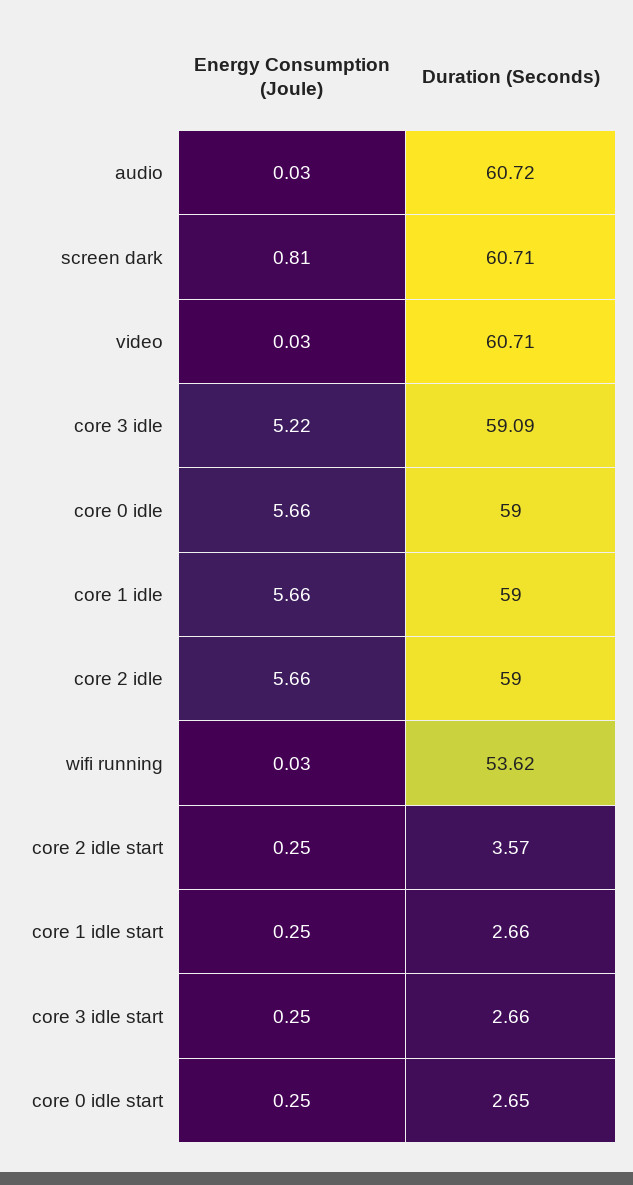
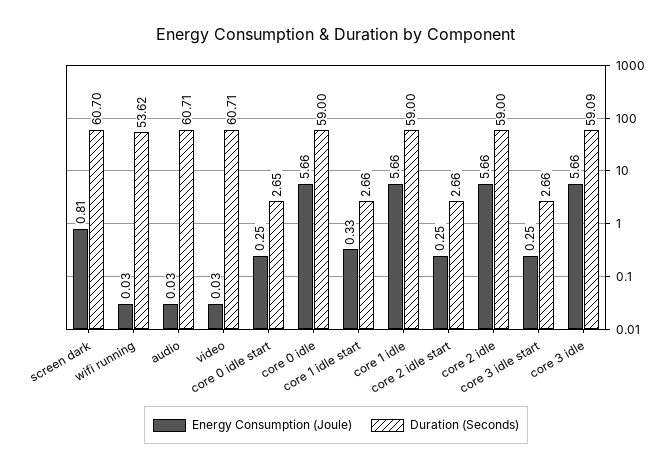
  {
    "Energy Consumption (Joule)": {
      "audio": 0.03,
      "screen dark": 0.81,
      "video": 0.03,
-     "core 3 idle": 5.22,
+     "core 3 idle": 5.66,
      "core 0 idle": 5.66,
      "core 1 idle": 5.66,
      "core 2 idle": 5.66,
      "wifi running": 0.03,
      "core 2 idle start": 0.25,
-     "core 1 idle start": 0.25,
+     "core 1 idle start": 0.33,
      "core 3 idle start": 0.25,
      "core 0 idle start": 0.25
    },
    "Duration (Seconds)": {
-     "audio": 60.72,
+     "audio": 60.71,
-     "screen dark": 60.71,
+     "screen dark": 60.7,
      "video": 60.71,
      "core 3 idle": 59.09,
      "core 0 idle": 59,
      "core 1 idle": 59,
      "core 2 idle": 59,
      "wifi running": 53.62,
-     "core 2 idle start": 3.57,
+     "core 2 idle start": 2.66,
      "core 1 idle start": 2.66,
      "core 3 idle start": 2.66,
      "core 0 idle start": 2.65
    }
  }

